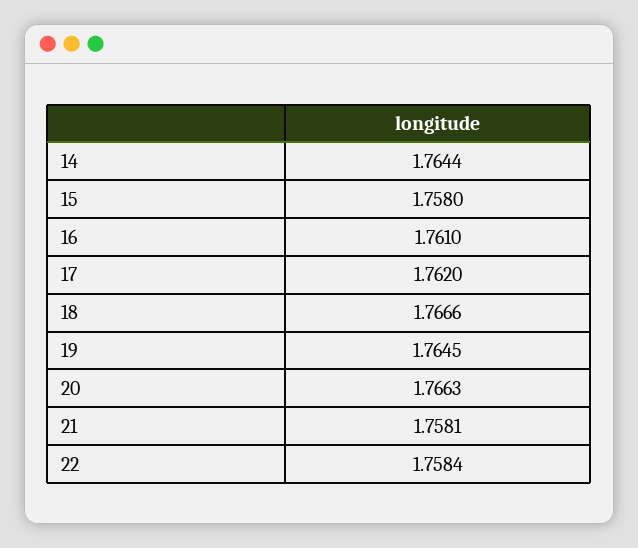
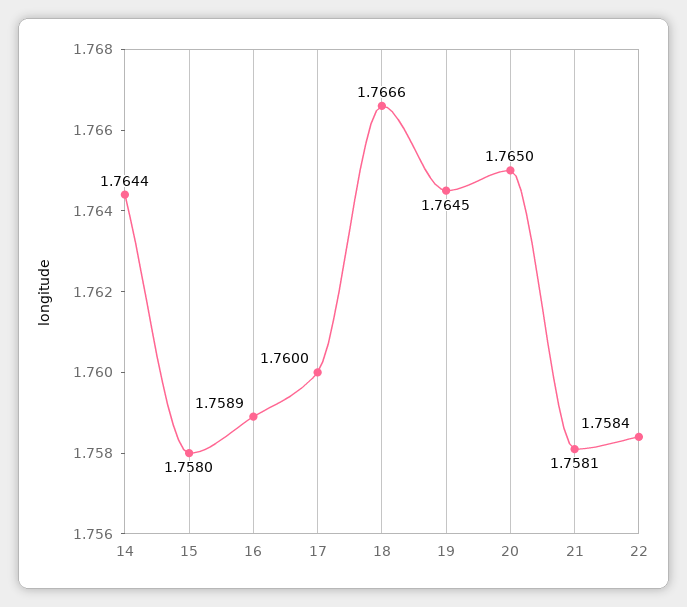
  {
    "14": 1.7644,
    "15": 1.758,
-   "16": 1.761,
+   "16": 1.7589,
-   "17": 1.762,
+   "17": 1.76,
    "18": 1.7666,
    "19": 1.7645,
-   "20": 1.7663,
+   "20": 1.765,
    "21": 1.7581,
    "22": 1.7584
  }

